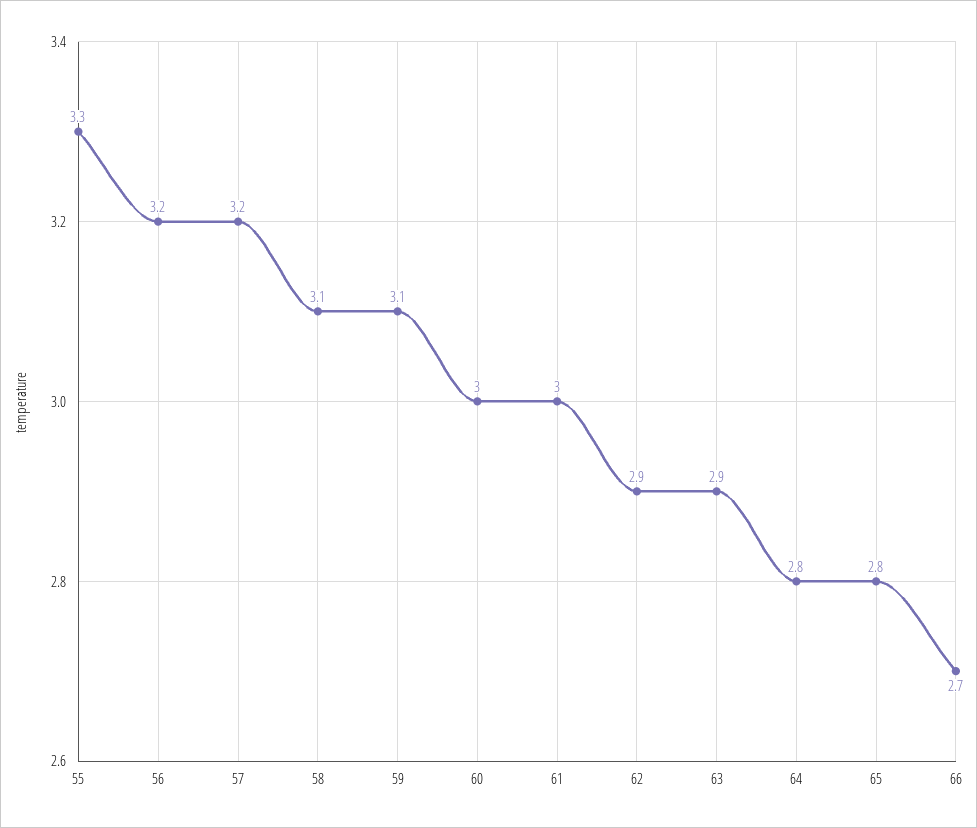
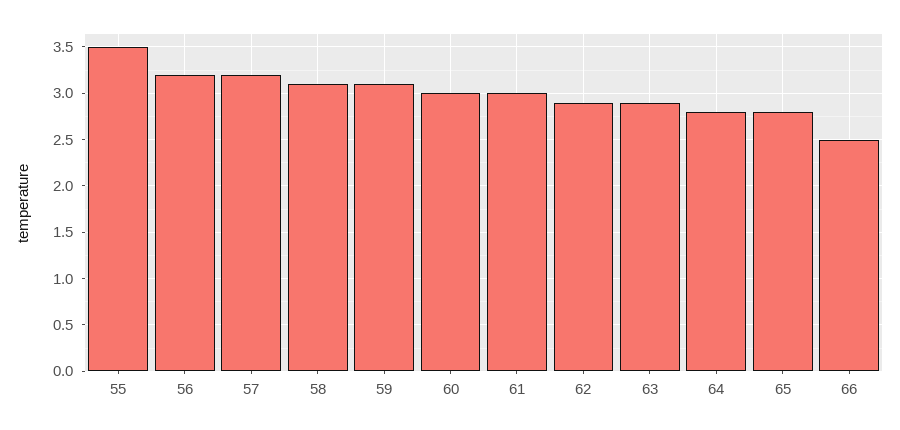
  {
-   "55": 3.3,
+   "55": 3.5,
    "56": 3.2,
    "57": 3.2,
    "58": 3.1,
    "59": 3.1,
    "60": 3,
    "61": 3,
    "62": 2.9,
    "63": 2.9,
    "64": 2.8,
    "65": 2.8,
-   "66": 2.7
+   "66": 2.5
  }

